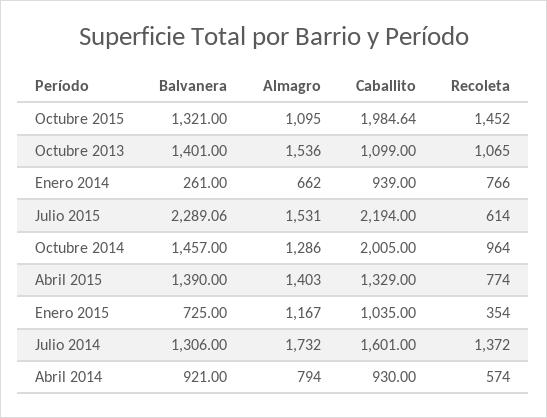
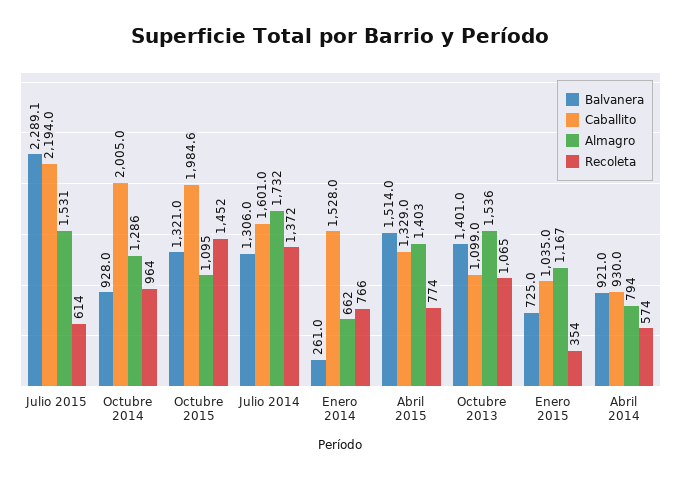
  {
    "Balvanera": {
      "Octubre 2015": 1321,
      "Octubre 2013": 1401,
      "Enero 2014": 261,
      "Julio 2015": 2289.06,
-     "Octubre 2014": 1457,
+     "Octubre 2014": 928,
-     "Abril 2015": 1390,
+     "Abril 2015": 1514,
      "Enero 2015": 725,
      "Julio 2014": 1306,
      "Abril 2014": 921
    },
    "Almagro": {
      "Octubre 2015": 1095,
      "Octubre 2013": 1536,
      "Enero 2014": 662,
      "Julio 2015": 1531,
      "Octubre 2014": 1286,
      "Abril 2015": 1403,
      "Enero 2015": 1167,
      "Julio 2014": 1732,
      "Abril 2014": 794
    },
    "Caballito": {
      "Octubre 2015": 1984.64,
      "Octubre 2013": 1099,
-     "Enero 2014": 939,
+     "Enero 2014": 1528,
      "Julio 2015": 2194,
      "Octubre 2014": 2005,
      "Abril 2015": 1329,
      "Enero 2015": 1035,
      "Julio 2014": 1601,
      "Abril 2014": 930
    },
    "Recoleta": {
      "Octubre 2015": 1452,
      "Octubre 2013": 1065,
      "Enero 2014": 766,
      "Julio 2015": 614,
      "Octubre 2014": 964,
      "Abril 2015": 774,
      "Enero 2015": 354,
      "Julio 2014": 1372,
      "Abril 2014": 574
    }
  }

